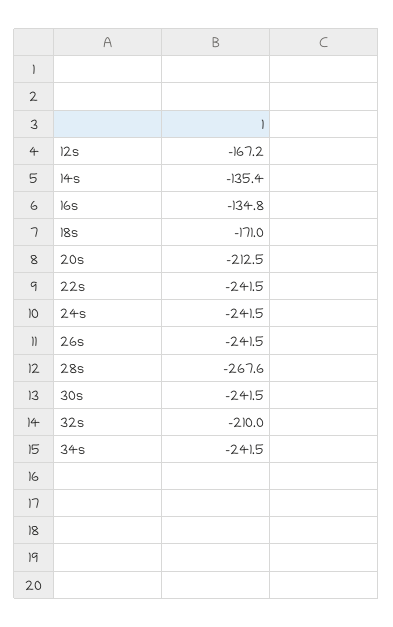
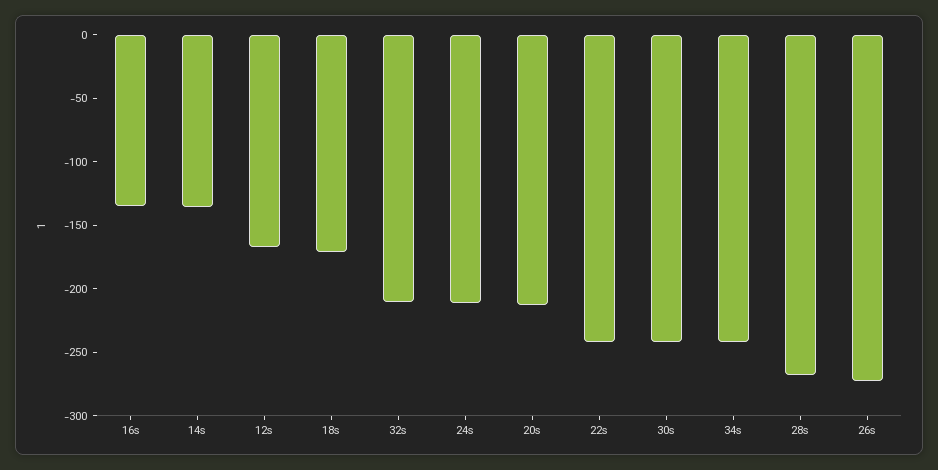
  {
    "12s": -167.2,
    "14s": -135.4,
    "16s": -134.8,
    "18s": -171,
    "20s": -212.5,
    "22s": -241.5,
-   "24s": -241.5,
+   "24s": -210,
-   "26s": -241.5,
+   "26s": -270,
    "28s": -267.6,
    "30s": -241.5,
    "32s": -210,
    "34s": -241.5
  }

